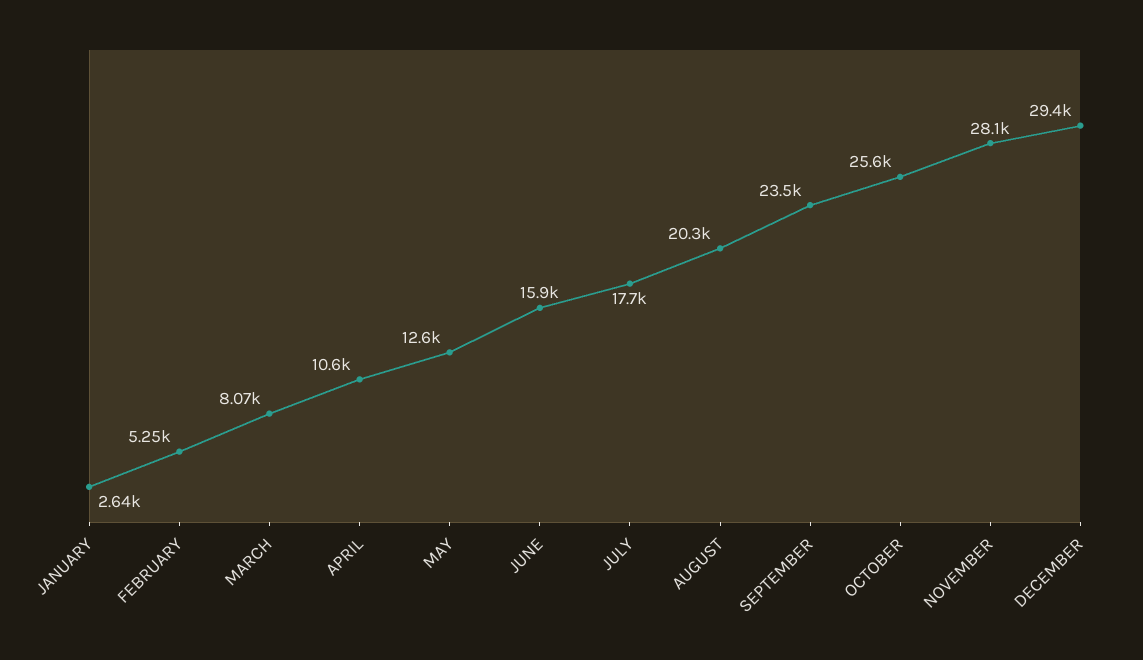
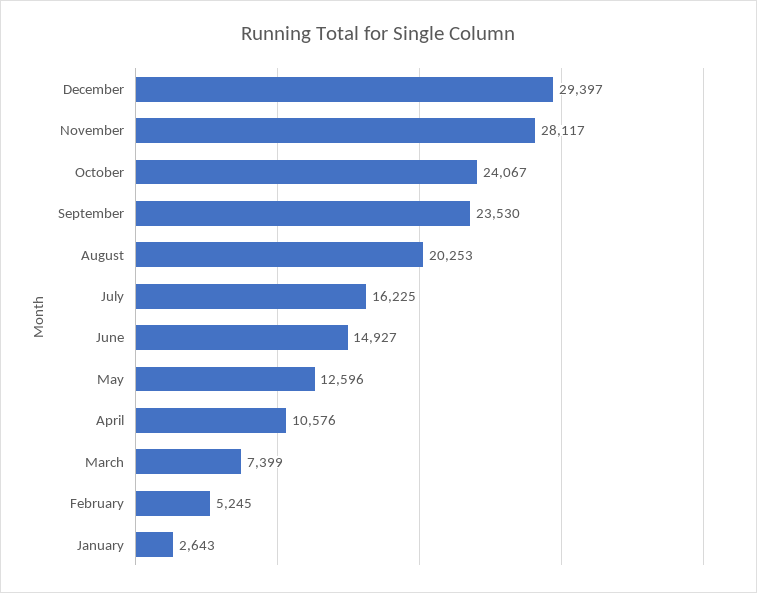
  {
    "JANUARY": 2643,
    "FEBRUARY": 5245,
-   "MARCH": 8070,
+   "MARCH": 7399,
    "APRIL": 10576,
    "MAY": 12596,
-   "JUNE": 15900,
+   "JUNE": 14927,
-   "JULY": 17700,
+   "JULY": 16225,
    "AUGUST": 20253,
    "SEPTEMBER": 23530,
-   "OCTOBER": 25600,
+   "OCTOBER": 24067,
    "NOVEMBER": 28117,
    "DECEMBER": 29397
  }

